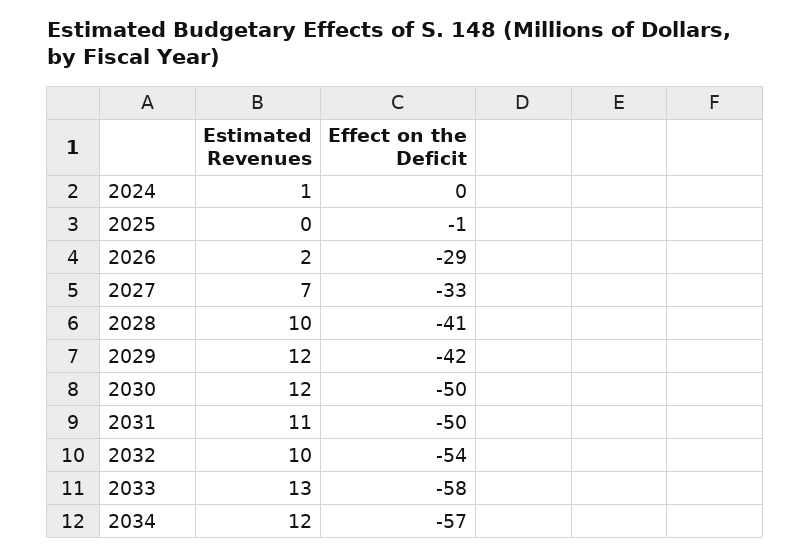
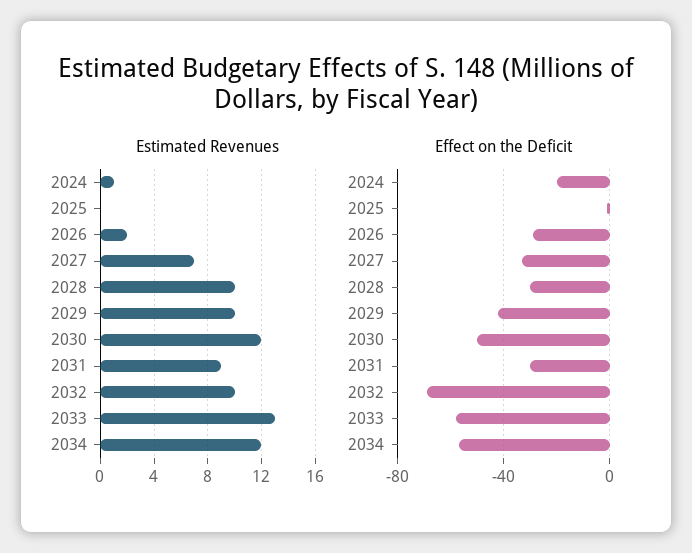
  {
    "Estimated Revenues": {
      "2024": 1,
      "2025": 0,
      "2026": 2,
      "2027": 7,
      "2028": 10,
-     "2029": 12,
+     "2029": 10,
      "2030": 12,
-     "2031": 11,
+     "2031": 9,
      "2032": 10,
      "2033": 13,
      "2034": 12
    },
    "Effect on the Deficit": {
-     "2024": 0,
+     "2024": -20,
      "2025": -1,
      "2026": -29,
      "2027": -33,
-     "2028": -41,
+     "2028": -30,
      "2029": -42,
      "2030": -50,
-     "2031": -50,
+     "2031": -30,
-     "2032": -54,
+     "2032": -70,
      "2033": -58,
      "2034": -57
    }
  }

